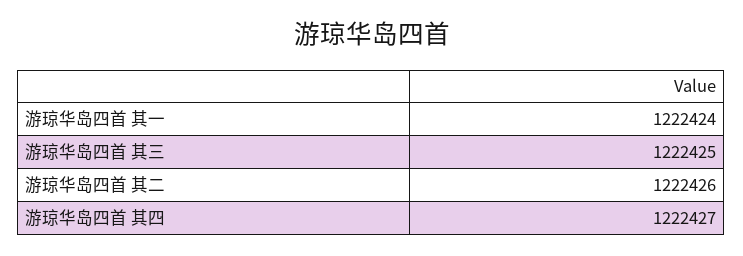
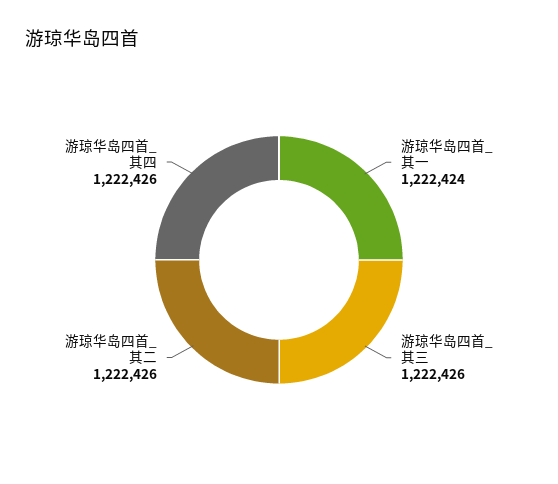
  {
    "游琼华岛四首 其一": 1222424,
-   "游琼华岛四首 其三": 1222425,
+   "游琼华岛四首 其三": 1222426,
    "游琼华岛四首 其二": 1222426,
-   "游琼华岛四首 其四": 1222427
+   "游琼华岛四首 其四": 1222426
  }

